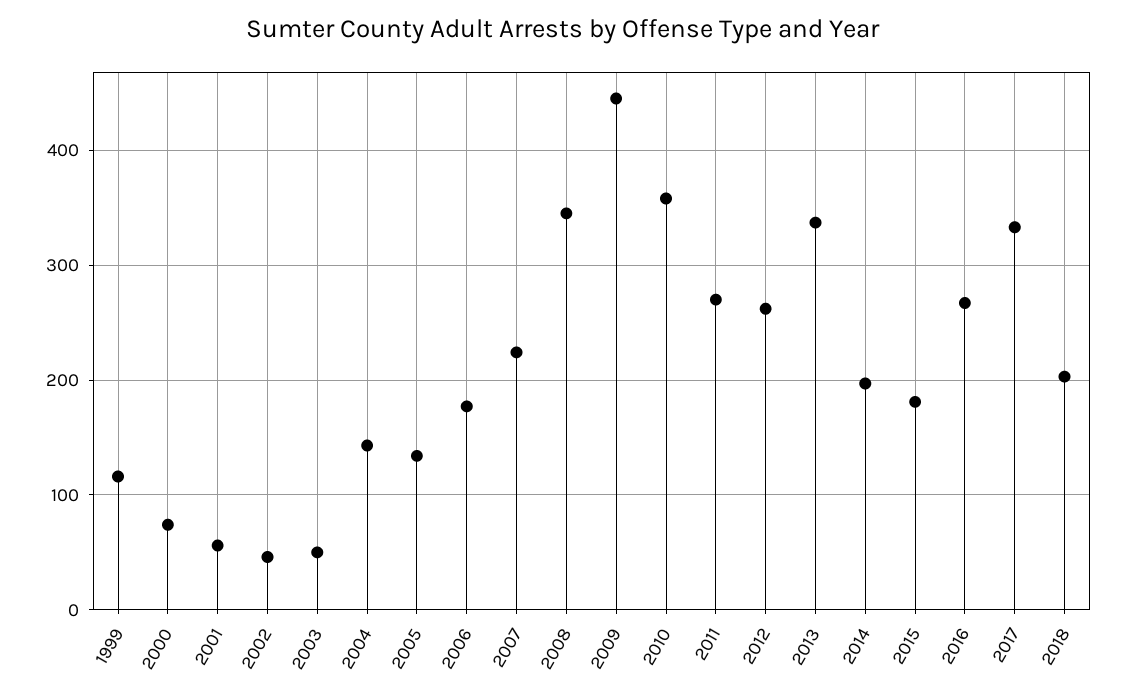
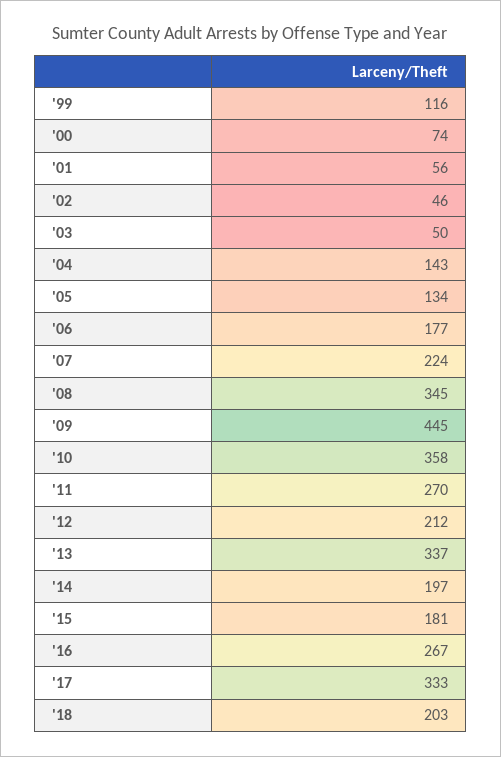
  {
    "1999": 116,
    "2000": 74,
    "2001": 56,
    "2002": 46,
    "2003": 50,
    "2004": 143,
    "2005": 134,
    "2006": 177,
    "2007": 224,
    "2008": 345,
    "2009": 445,
    "2010": 358,
    "2011": 270,
-   "2012": 260,
+   "2012": 212,
    "2013": 337,
    "2014": 197,
    "2015": 181,
    "2016": 267,
    "2017": 333,
    "2018": 203
  }

